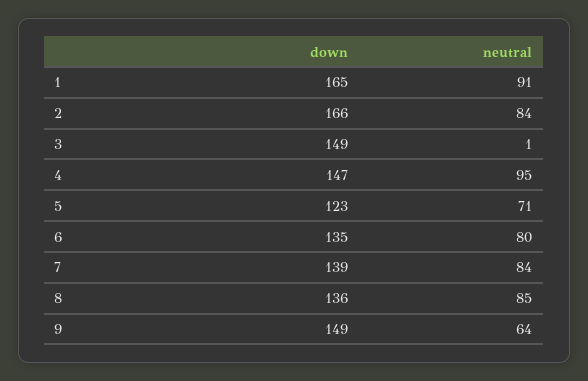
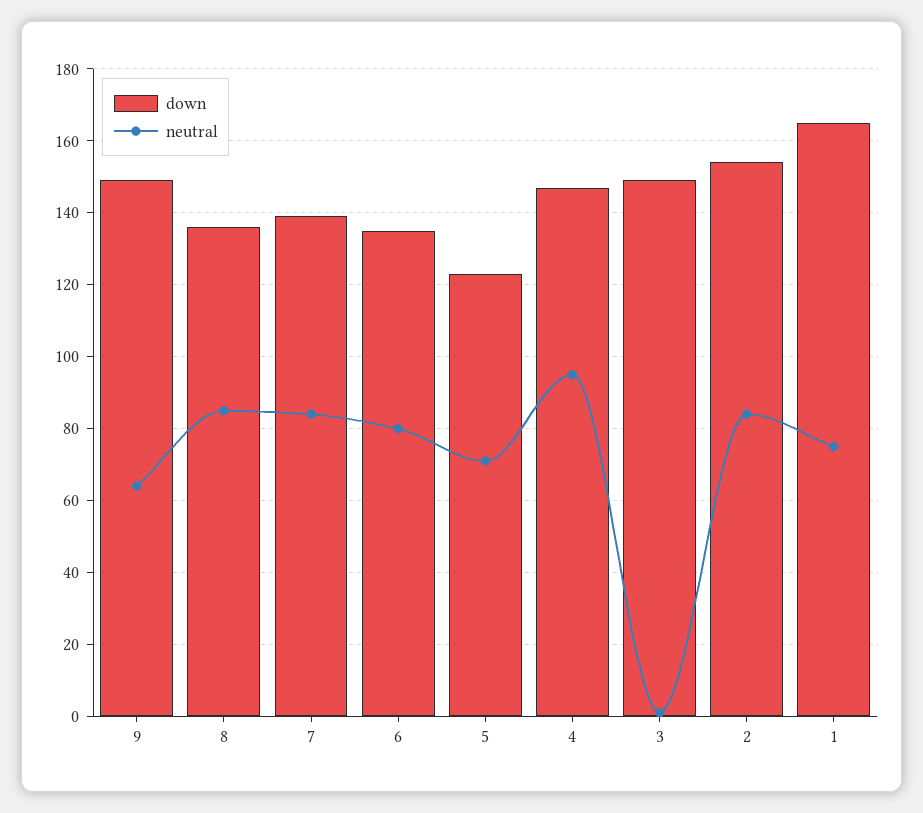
  {
    "down": {
      "1": 165,
-     "2": 166,
+     "2": 155,
      "3": 149,
      "4": 147,
      "5": 123,
      "6": 135,
      "7": 139,
      "8": 136,
      "9": 149
    },
    "neutral": {
-     "1": 91,
+     "1": 75,
      "2": 84,
      "3": 1,
      "4": 95,
      "5": 71,
      "6": 80,
      "7": 84,
      "8": 85,
      "9": 64
    }
  }

